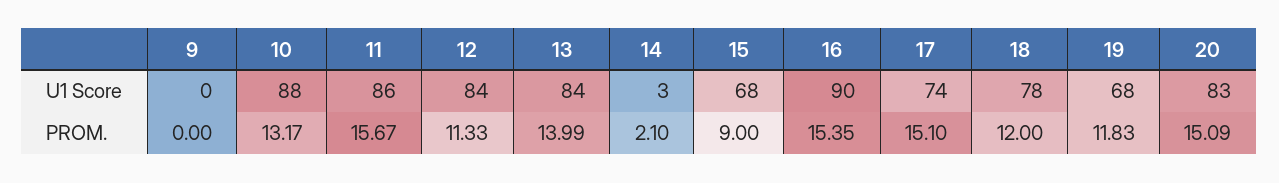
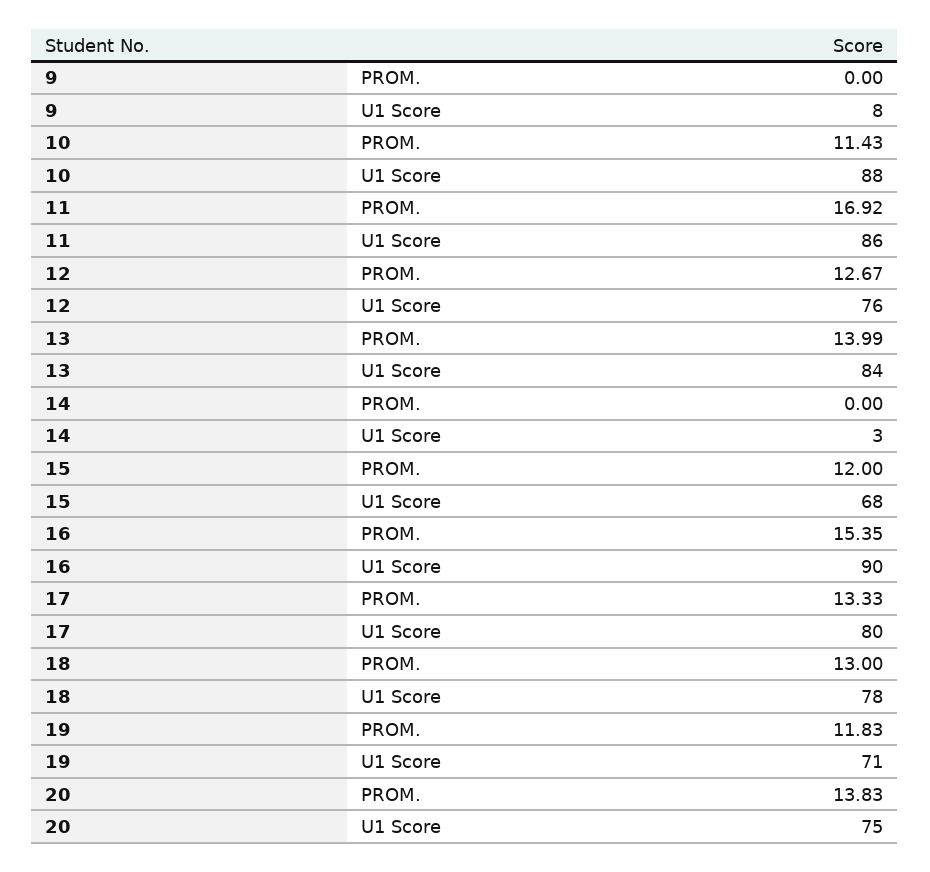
  {
    "9": {
-     "U1 Score": 0,
+     "U1 Score": 8,
      "PROM.": 0
    },
    "10": {
      "U1 Score": 88,
-     "PROM.": 13.17
+     "PROM.": 11.43
    },
    "11": {
      "U1 Score": 86,
-     "PROM.": 15.67
+     "PROM.": 16.92
    },
    "12": {
-     "U1 Score": 84,
+     "U1 Score": 76,
-     "PROM.": 11.33
+     "PROM.": 12.67
    },
    "13": {
      "U1 Score": 84,
      "PROM.": 13.99
    },
    "14": {
      "U1 Score": 3,
-     "PROM.": 2.1
+     "PROM.": 0
    },
    "15": {
      "U1 Score": 68,
-     "PROM.": 9
+     "PROM.": 12
    },
    "16": {
      "U1 Score": 90,
      "PROM.": 15.35
    },
    "17": {
-     "U1 Score": 74,
+     "U1 Score": 80,
-     "PROM.": 15.1
+     "PROM.": 13.33
    },
    "18": {
      "U1 Score": 78,
-     "PROM.": 12
+     "PROM.": 13
    },
    "19": {
-     "U1 Score": 68,
+     "U1 Score": 71,
      "PROM.": 11.83
    },
    "20": {
-     "U1 Score": 83,
+     "U1 Score": 75,
-     "PROM.": 15.09
+     "PROM.": 13.83
    }
  }

